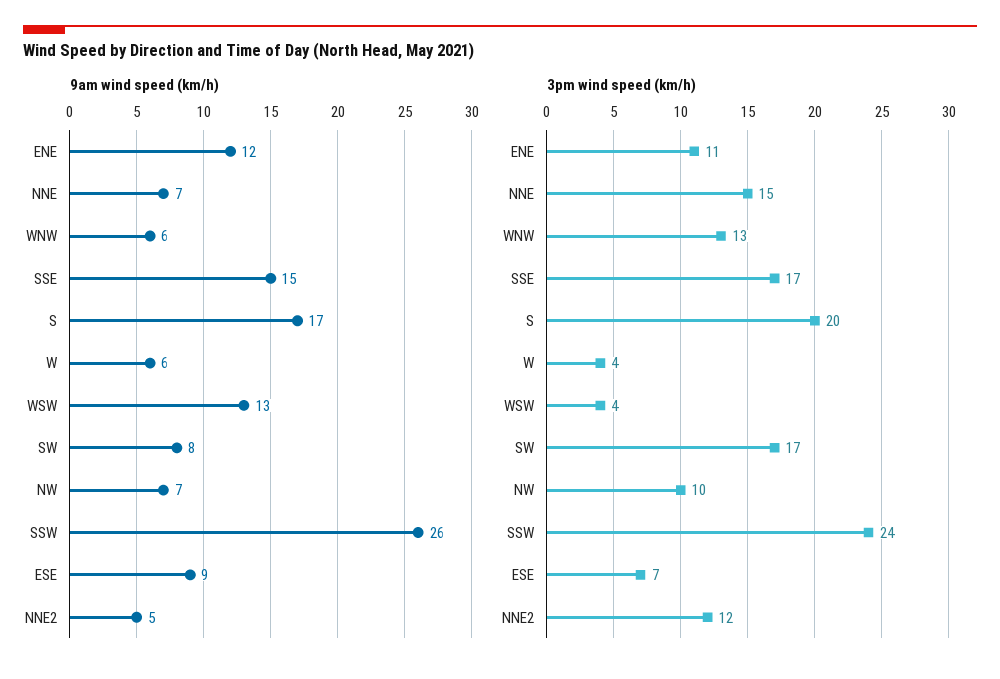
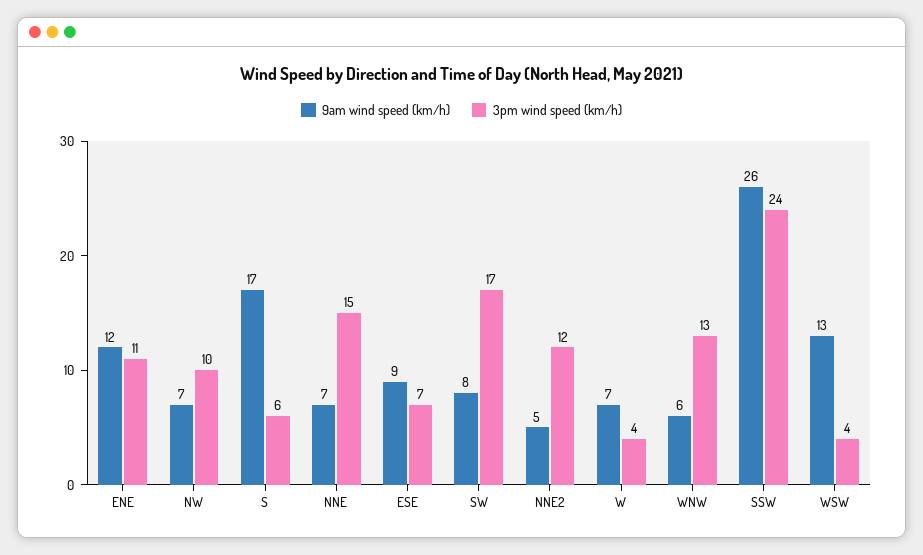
  {
    "9am wind speed (km/h)": {
      "ENE": 12,
      "NNE": 7,
      "WNW": 6,
-     "SSE": 15,
      "S": 17,
-     "W": 6,
+     "W": 7,
      "WSW": 13,
      "SW": 8,
      "NW": 7,
      "SSW": 26,
      "ESE": 9,
      "NNE2": 5
    },
    "3pm wind speed (km/h)": {
      "ENE": 11,
      "NNE": 15,
      "WNW": 13,
-     "SSE": 17,
-     "S": 20,
+     "S": 6,
      "W": 4,
      "WSW": 4,
      "SW": 17,
      "NW": 10,
      "SSW": 24,
      "ESE": 7,
      "NNE2": 12
    }
  }

